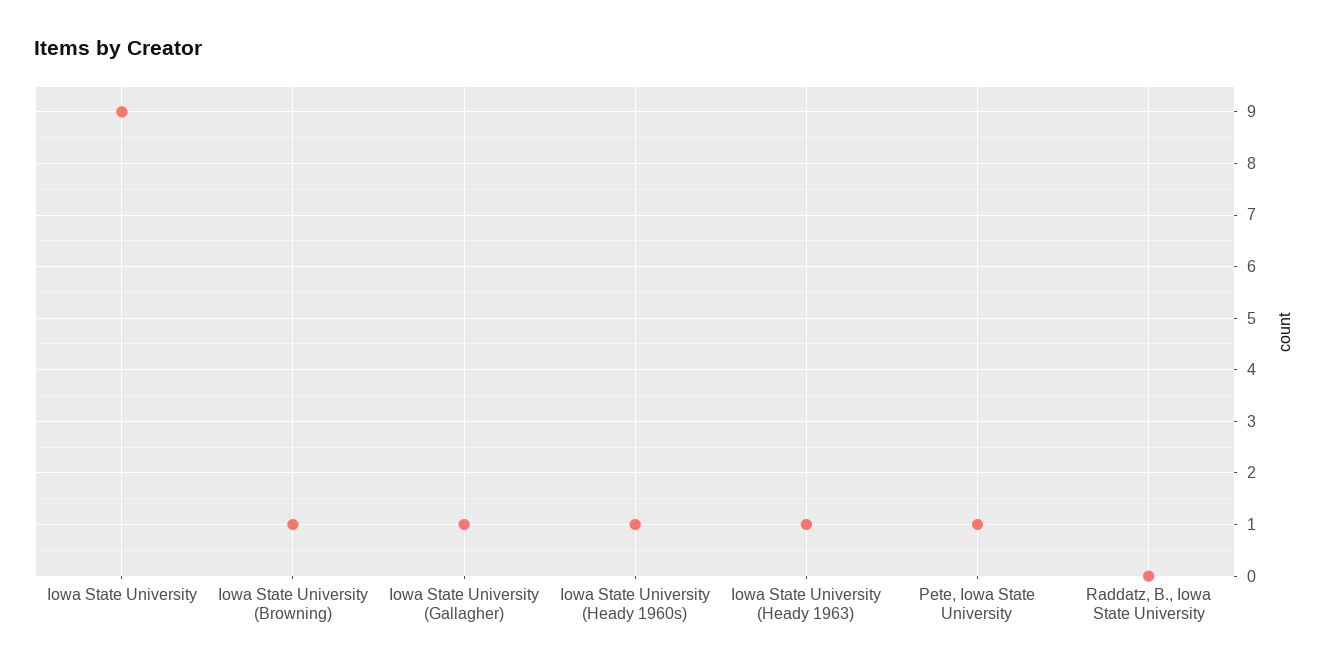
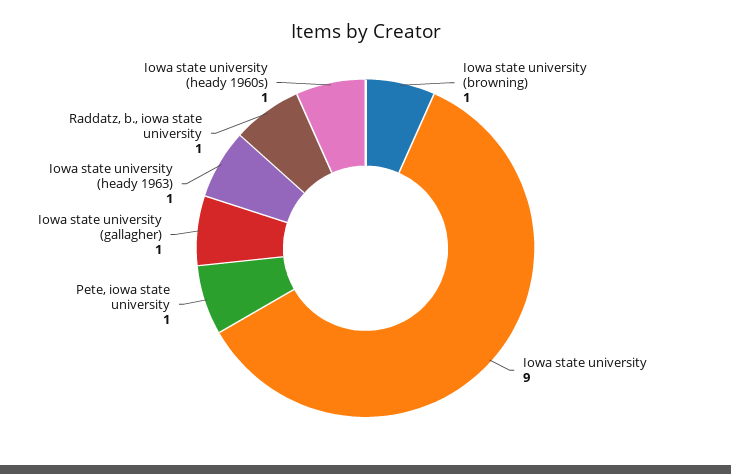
  {
    "Iowa State University": 9,
    "Iowa State University (Browning)": 1,
    "Iowa State University (Gallagher)": 1,
    "Iowa State University (Heady 1960s)": 1,
    "Iowa State University (Heady 1963)": 1,
    "Pete, Iowa State University": 1,
-   "Raddatz, B., Iowa State University": 0
+   "Raddatz, B., Iowa State University": 1
  }

